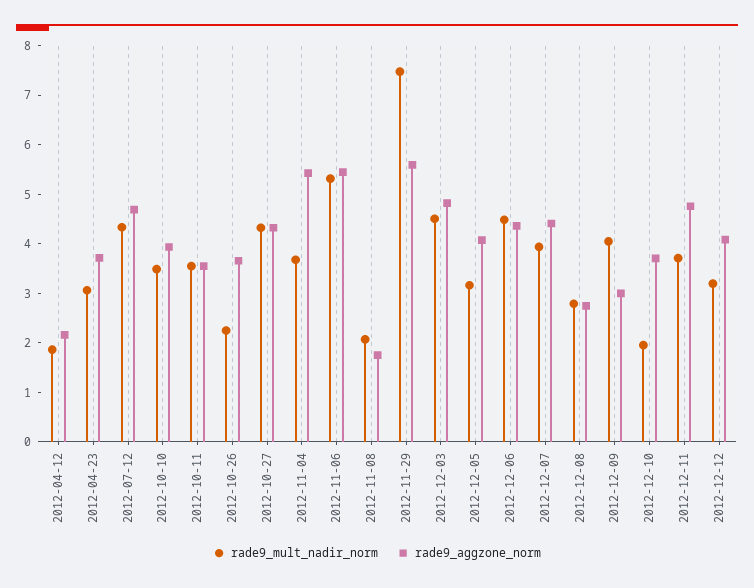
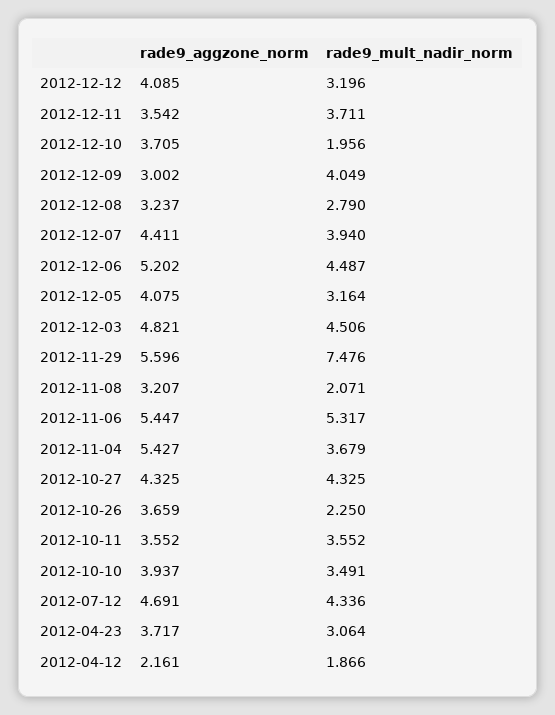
  {
    "rade9_mult_nadir_norm": {
      "2012-04-12": 1.866,
      "2012-04-23": 3.064,
      "2012-07-12": 4.336,
      "2012-10-10": 3.491,
      "2012-10-11": 3.552,
      "2012-10-26": 2.25,
      "2012-10-27": 4.325,
      "2012-11-04": 3.679,
      "2012-11-06": 5.317,
      "2012-11-08": 2.071,
      "2012-11-29": 7.476,
      "2012-12-03": 4.506,
      "2012-12-05": 3.164,
      "2012-12-06": 4.487,
      "2012-12-07": 3.94,
      "2012-12-08": 2.79,
      "2012-12-09": 4.049,
      "2012-12-10": 1.956,
      "2012-12-11": 3.711,
      "2012-12-12": 3.196
    },
    "rade9_aggzone_norm": {
      "2012-04-12": 2.161,
      "2012-04-23": 3.717,
      "2012-07-12": 4.691,
      "2012-10-10": 3.937,
      "2012-10-11": 3.552,
      "2012-10-26": 3.659,
      "2012-10-27": 4.325,
      "2012-11-04": 5.427,
      "2012-11-06": 5.447,
-     "2012-11-08": 1.8,
+     "2012-11-08": 3.207,
      "2012-11-29": 5.596,
      "2012-12-03": 4.821,
      "2012-12-05": 4.075,
-     "2012-12-06": 4.4,
+     "2012-12-06": 5.202,
      "2012-12-07": 4.411,
-     "2012-12-08": 2.8,
+     "2012-12-08": 3.237,
      "2012-12-09": 3.002,
      "2012-12-10": 3.705,
-     "2012-12-11": 4.8,
+     "2012-12-11": 3.542,
      "2012-12-12": 4.085
    }
  }

